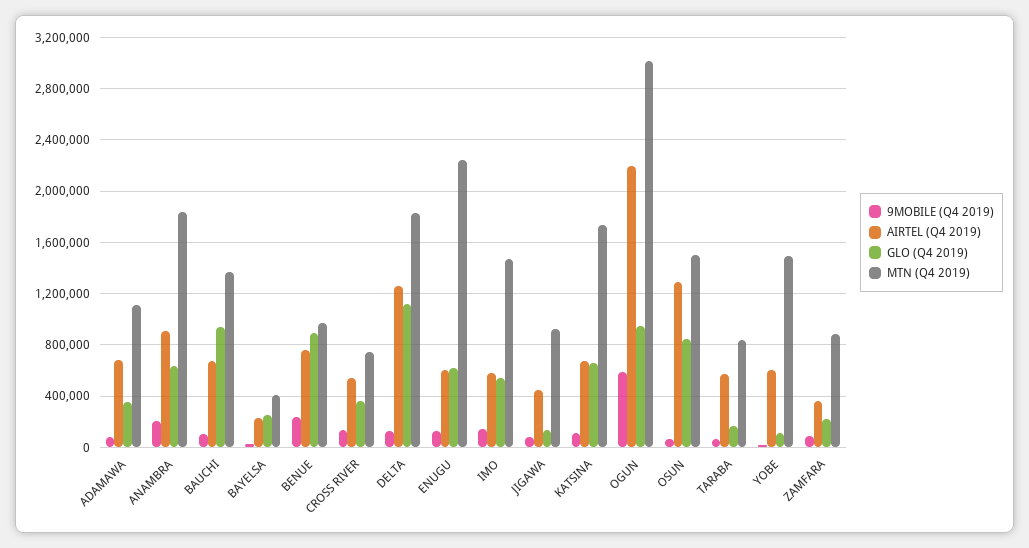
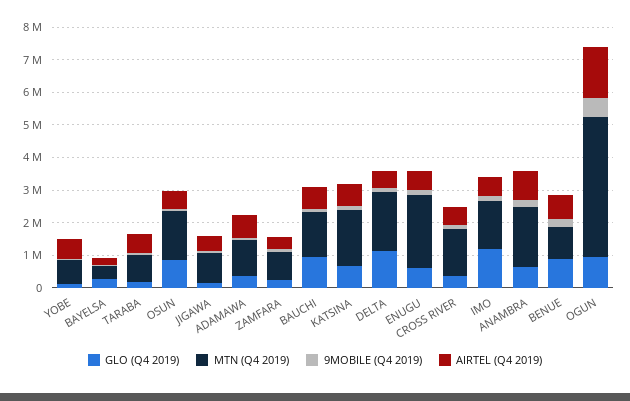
  {
    "9MOBILE (Q4 2019)": {
      "ADAMAWA": 100000,
      "ANAMBRA": 200000,
      "BAUCHI": 100000,
      "BAYELSA": 50000,
      "BENUE": 250000,
      "CROSS RIVER": 150000,
      "DELTA": 150000,
      "ENUGU": 150000,
      "IMO": 150000,
      "JIGAWA": 100000,
      "KATSINA": 100000,
      "OGUN": 600000,
      "OSUN": 50000,
      "TARABA": 50000,
      "YOBE": 0,
      "ZAMFARA": 100000
    },
    "AIRTEL (Q4 2019)": {
      "ADAMAWA": 700000,
      "ANAMBRA": 900000,
      "BAUCHI": 650000,
      "BAYELSA": 250000,
      "BENUE": 750000,
      "CROSS RIVER": 550000,
-     "DELTA": 1250000,
+     "DELTA": 500000,
      "ENUGU": 600000,
      "IMO": 600000,
      "JIGAWA": 450000,
      "KATSINA": 650000,
-     "OGUN": 2200000,
+     "OGUN": 1500000,
-     "OSUN": 1300000,
+     "OSUN": 500000,
      "TARABA": 550000,
      "YOBE": 600000,
      "ZAMFARA": 350000
    },
    "GLO (Q4 2019)": {
      "ADAMAWA": 350000,
      "ANAMBRA": 650000,
      "BAUCHI": 950000,
      "BAYELSA": 250000,
      "BENUE": 900000,
      "CROSS RIVER": 350000,
      "DELTA": 1100000,
      "ENUGU": 600000,
-     "IMO": 550000,
+     "IMO": 1250000,
      "JIGAWA": 150000,
      "KATSINA": 650000,
      "OGUN": 950000,
      "OSUN": 850000,
      "TARABA": 150000,
      "YOBE": 100000,
      "ZAMFARA": 200000
    },
    "MTN (Q4 2019)": {
      "ADAMAWA": 1100000,
      "ANAMBRA": 1850000,
      "BAUCHI": 1350000,
      "BAYELSA": 400000,
      "BENUE": 950000,
-     "CROSS RIVER": 750000,
+     "CROSS RIVER": 1500000,
      "DELTA": 1850000,
      "ENUGU": 2250000,
      "IMO": 1450000,
      "JIGAWA": 900000,
      "KATSINA": 1750000,
-     "OGUN": 3000000,
+     "OGUN": 4250000,
      "OSUN": 1500000,
      "TARABA": 850000,
-     "YOBE": 1500000,
+     "YOBE": 750000,
      "ZAMFARA": 900000
    }
  }

